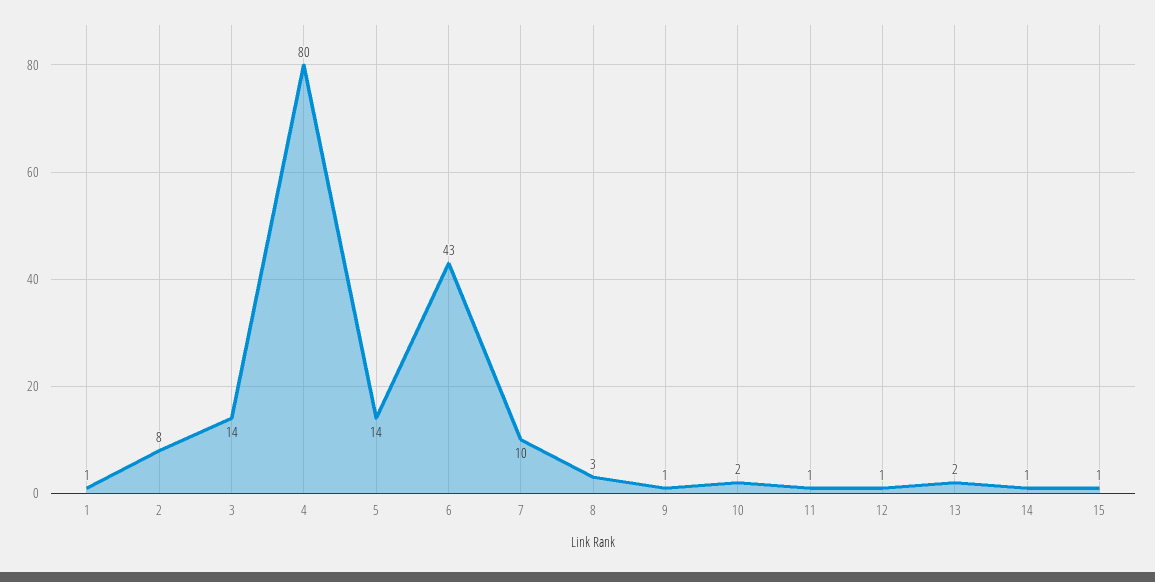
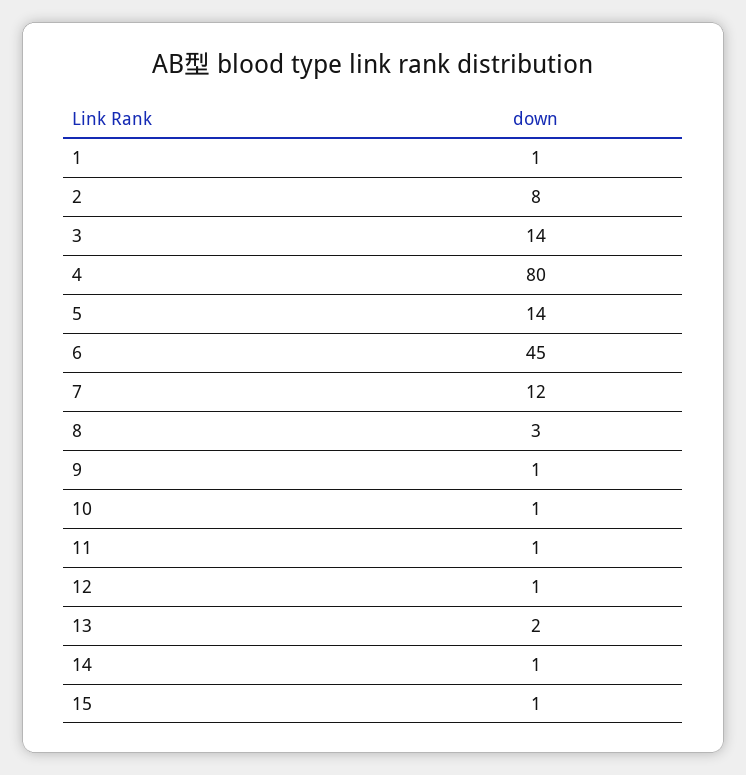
  {
    "1": 1,
    "2": 8,
    "3": 14,
    "4": 80,
    "5": 14,
-   "6": 43,
+   "6": 45,
-   "7": 10,
+   "7": 12,
    "8": 3,
    "9": 1,
-   "10": 2,
+   "10": 1,
    "11": 1,
    "12": 1,
    "13": 2,
    "14": 1,
    "15": 1
  }

